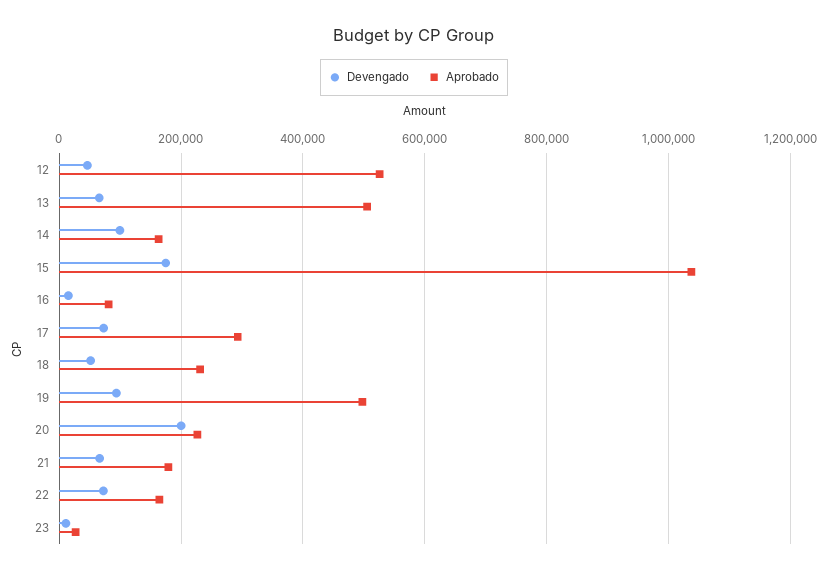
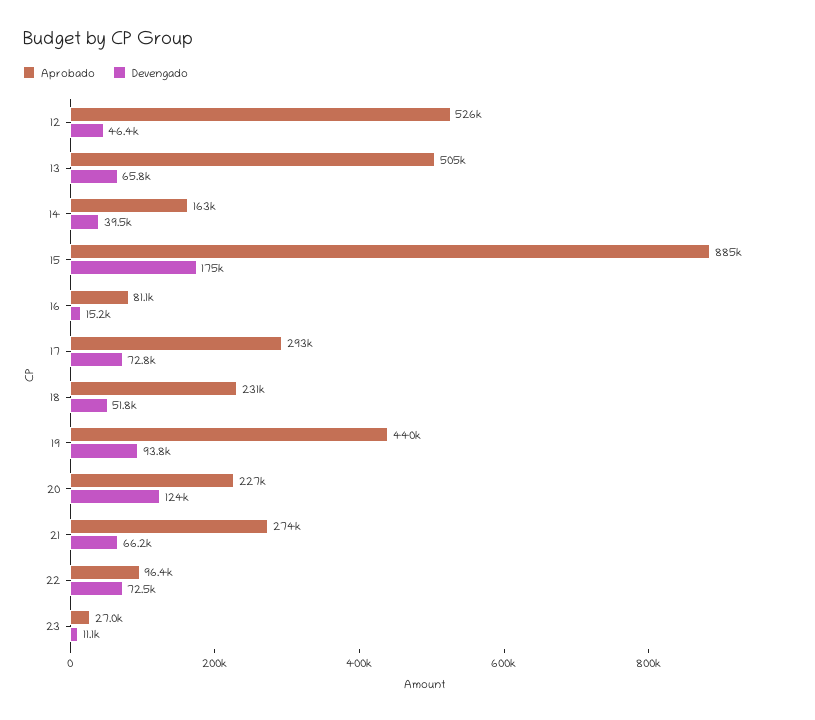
  {
    "Devengado": {
      "12": 46400,
      "13": 65800,
-     "14": 100000,
+     "14": 39500,
      "15": 175000,
      "16": 15200,
      "17": 72800,
      "18": 51800,
      "19": 93800,
-     "20": 200000,
+     "20": 124000,
      "21": 66200,
      "22": 72500,
      "23": 11100
    },
    "Aprobado": {
      "12": 526000,
      "13": 505000,
      "14": 163000,
-     "15": 1040000,
+     "15": 885000,
      "16": 81100,
      "17": 293000,
      "18": 231000,
-     "19": 500000,
+     "19": 440000,
      "20": 227000,
-     "21": 180000,
+     "21": 274000,
-     "22": 160000,
+     "22": 96400,
      "23": 27000
    }
  }

